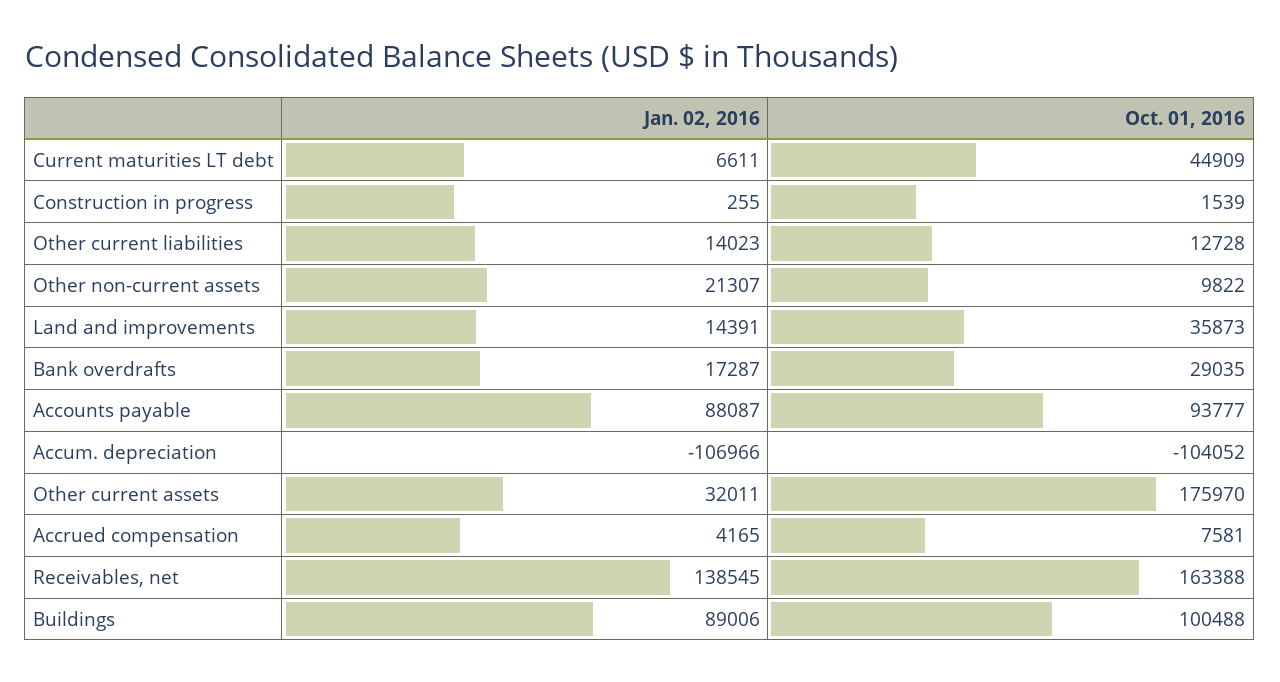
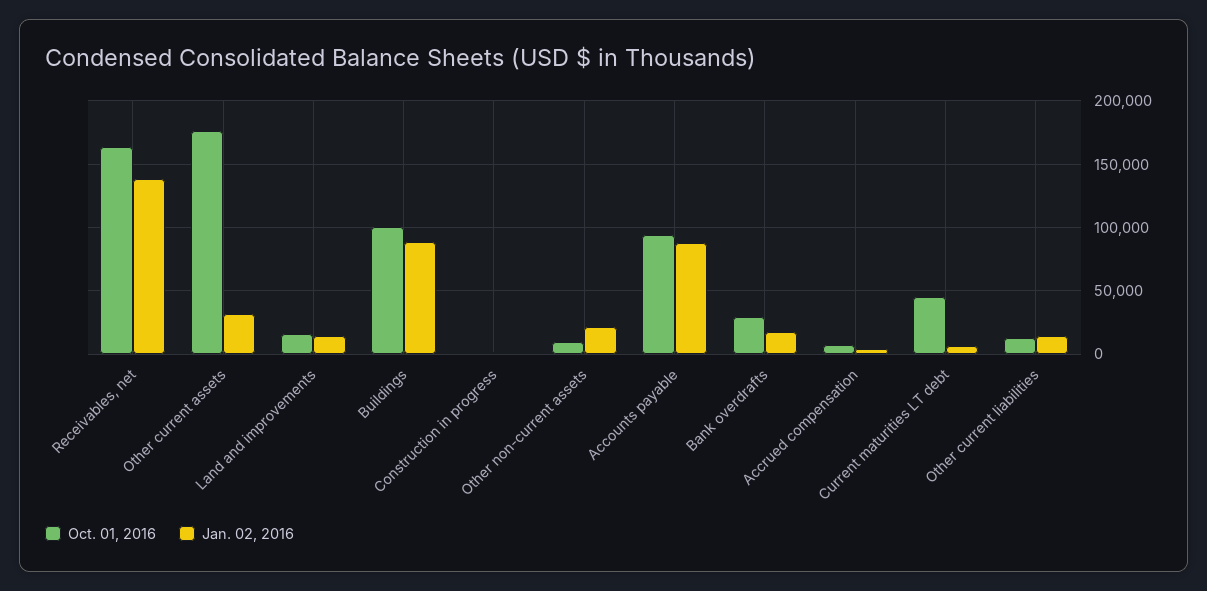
  {
    "Jan. 02, 2016": {
      "Current maturities LT debt": 6611,
      "Construction in progress": 255,
      "Other current liabilities": 14023,
      "Other non-current assets": 21307,
      "Land and improvements": 14391,
      "Bank overdrafts": 17287,
      "Accounts payable": 88087,
-     "Accum. depreciation": -106966,
      "Other current assets": 32011,
      "Accrued compensation": 4165,
      "Receivables, net": 138545,
      "Buildings": 89006
    },
    "Oct. 01, 2016": {
      "Current maturities LT debt": 44909,
      "Construction in progress": 1539,
      "Other current liabilities": 12728,
      "Other non-current assets": 9822,
-     "Land and improvements": 35873,
+     "Land and improvements": 15000,
      "Bank overdrafts": 29035,
      "Accounts payable": 93777,
-     "Accum. depreciation": -104052,
      "Other current assets": 175970,
      "Accrued compensation": 7581,
      "Receivables, net": 163388,
      "Buildings": 100488
    }
  }

